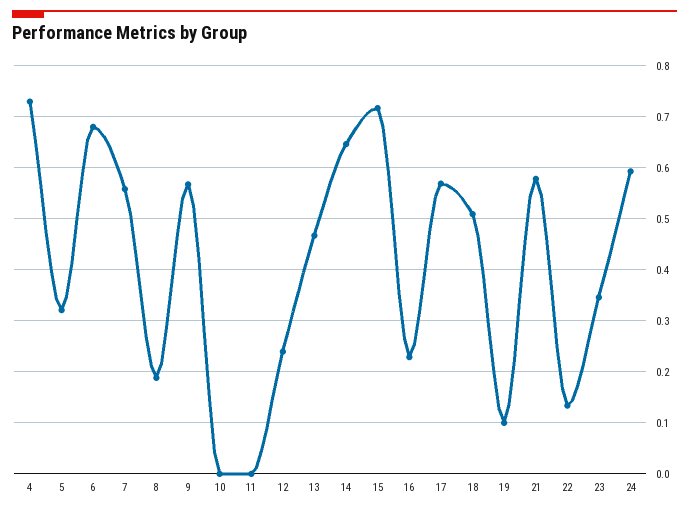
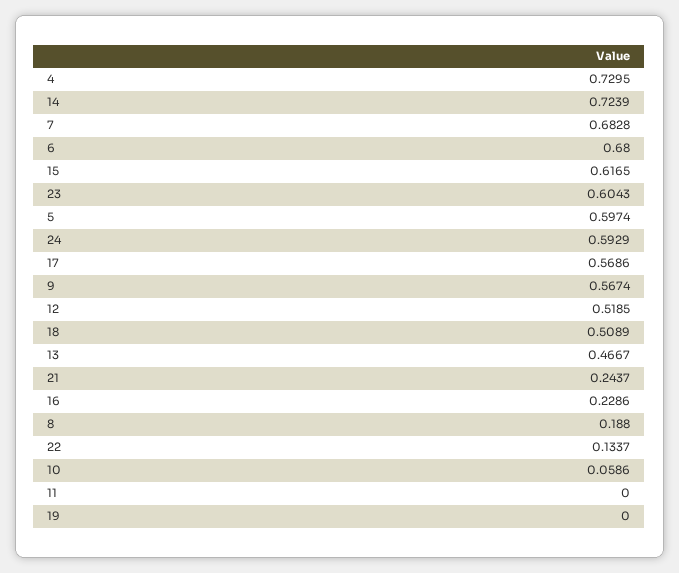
  {
    "4": 0.7295,
-   "5": 0.32,
+   "5": 0.5974,
    "6": 0.68,
-   "7": 0.56,
+   "7": 0.6828,
    "8": 0.188,
    "9": 0.5674,
-   "10": 0,
+   "10": 0.0586,
    "11": 0,
-   "12": 0.24,
+   "12": 0.5185,
    "13": 0.4667,
-   "14": 0.64,
+   "14": 0.7239,
-   "15": 0.72,
+   "15": 0.6165,
    "16": 0.2286,
    "17": 0.5686,
    "18": 0.5089,
-   "19": 0.1,
+   "19": 0,
-   "21": 0.58,
+   "21": 0.2437,
    "22": 0.1337,
-   "23": 0.34,
+   "23": 0.6043,
    "24": 0.5929
  }

